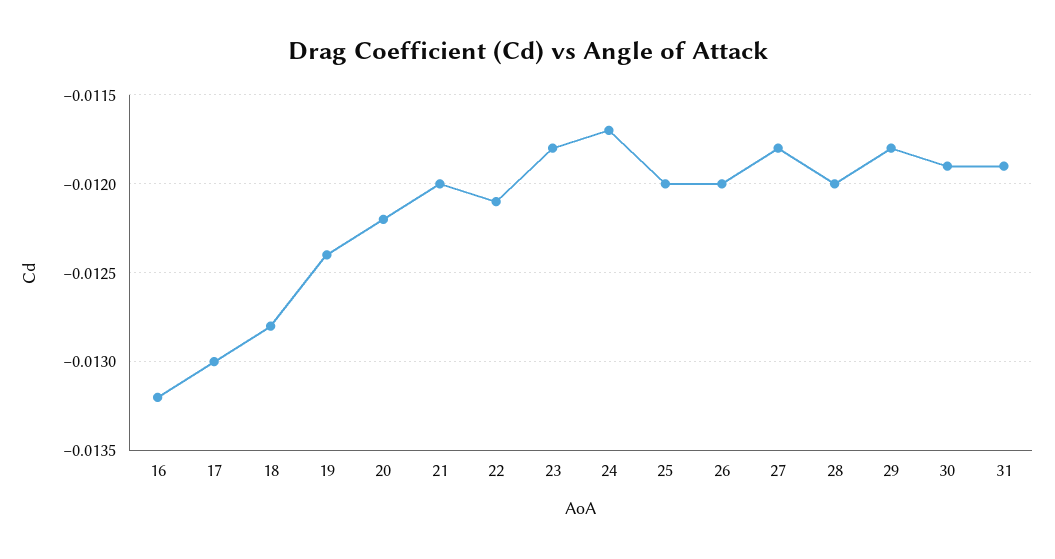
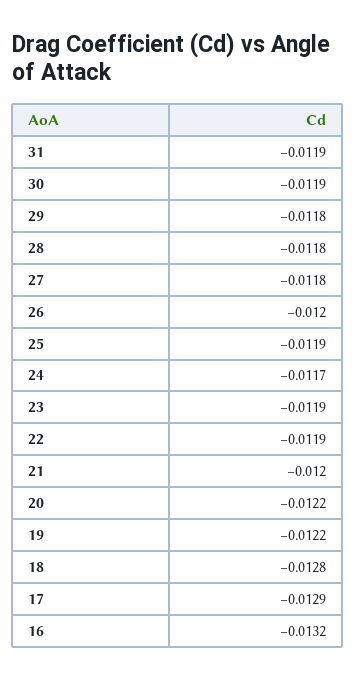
  {
    "16": -0.0132,
-   "17": -0.013,
+   "17": -0.0129,
    "18": -0.0128,
-   "19": -0.0124,
+   "19": -0.0122,
    "20": -0.0122,
    "21": -0.012,
-   "22": -0.0121,
+   "22": -0.0119,
-   "23": -0.0118,
+   "23": -0.0119,
    "24": -0.0117,
-   "25": -0.012,
+   "25": -0.0119,
    "26": -0.012,
    "27": -0.0118,
-   "28": -0.012,
+   "28": -0.0118,
    "29": -0.0118,
    "30": -0.0119,
    "31": -0.0119
  }

